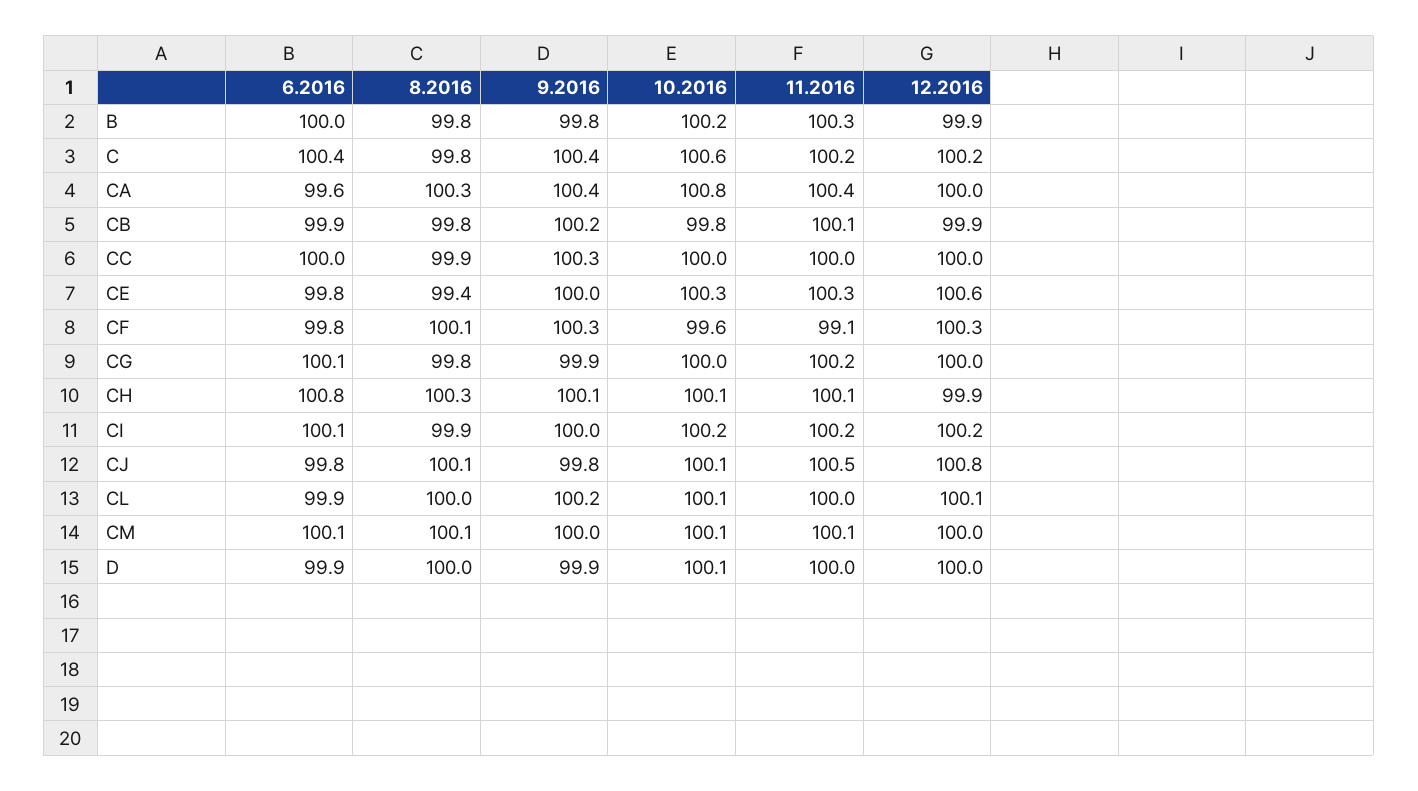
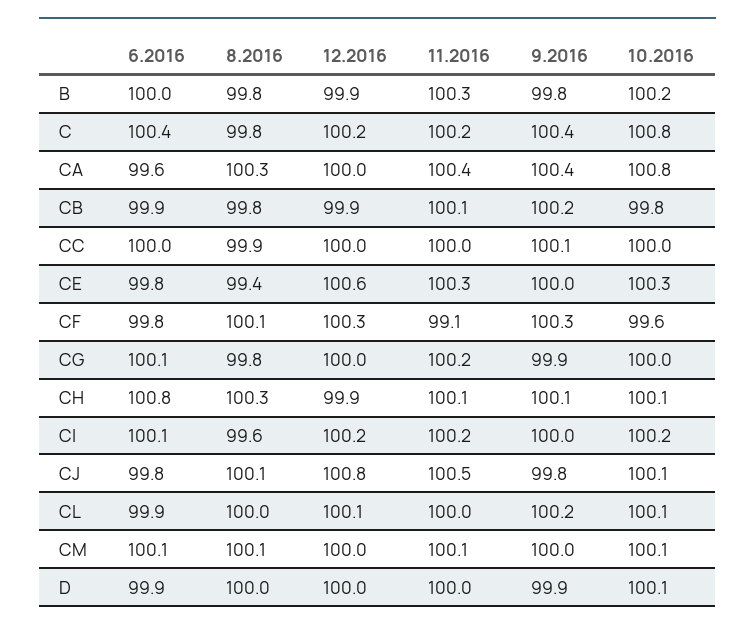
  {
    "6.2016": {
      "B": 100,
      "C": 100.4,
      "CA": 99.6,
      "CB": 99.9,
      "CC": 100,
      "CE": 99.8,
      "CF": 99.8,
      "CG": 100.1,
      "CH": 100.8,
      "CI": 100.1,
      "CJ": 99.8,
      "CL": 99.9,
      "CM": 100.1,
      "D": 99.9
    },
    "8.2016": {
      "B": 99.8,
      "C": 99.8,
      "CA": 100.3,
      "CB": 99.8,
      "CC": 99.9,
      "CE": 99.4,
      "CF": 100.1,
      "CG": 99.8,
      "CH": 100.3,
-     "CI": 99.9,
+     "CI": 99.6,
      "CJ": 100.1,
      "CL": 100,
      "CM": 100.1,
      "D": 100
    },
    "9.2016": {
      "B": 99.8,
      "C": 100.4,
      "CA": 100.4,
      "CB": 100.2,
-     "CC": 100.3,
+     "CC": 100.1,
      "CE": 100,
      "CF": 100.3,
      "CG": 99.9,
      "CH": 100.1,
      "CI": 100,
      "CJ": 99.8,
      "CL": 100.2,
      "CM": 100,
      "D": 99.9
    },
    "10.2016": {
      "B": 100.2,
-     "C": 100.6,
+     "C": 100.8,
      "CA": 100.8,
      "CB": 99.8,
      "CC": 100,
      "CE": 100.3,
      "CF": 99.6,
      "CG": 100,
      "CH": 100.1,
      "CI": 100.2,
      "CJ": 100.1,
      "CL": 100.1,
      "CM": 100.1,
      "D": 100.1
    },
    "11.2016": {
      "B": 100.3,
      "C": 100.2,
      "CA": 100.4,
      "CB": 100.1,
      "CC": 100,
      "CE": 100.3,
      "CF": 99.1,
      "CG": 100.2,
      "CH": 100.1,
      "CI": 100.2,
      "CJ": 100.5,
      "CL": 100,
      "CM": 100.1,
      "D": 100
    },
    "12.2016": {
      "B": 99.9,
      "C": 100.2,
      "CA": 100,
      "CB": 99.9,
      "CC": 100,
      "CE": 100.6,
      "CF": 100.3,
      "CG": 100,
      "CH": 99.9,
      "CI": 100.2,
      "CJ": 100.8,
      "CL": 100.1,
      "CM": 100,
      "D": 100
    }
  }

